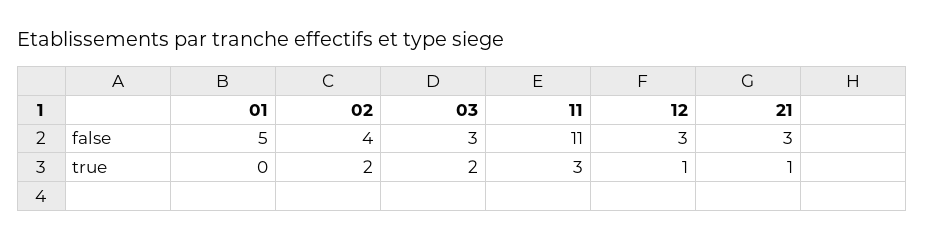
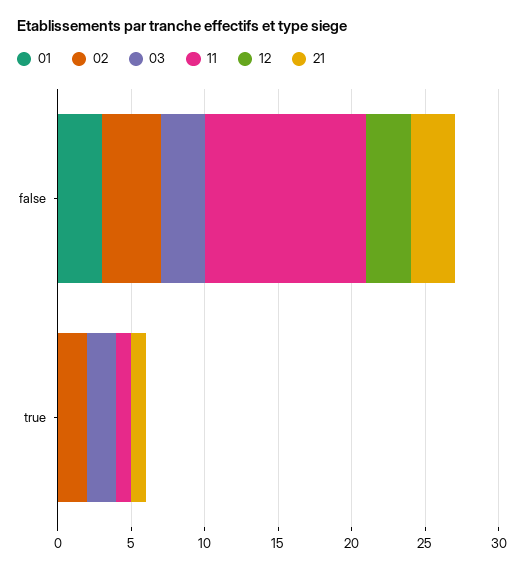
  {
    "01": {
-     "false": 5,
+     "false": 3,
      "true": 0
    },
    "02": {
      "false": 4,
      "true": 2
    },
    "03": {
      "false": 3,
      "true": 2
    },
    "11": {
      "false": 11,
-     "true": 3
+     "true": 1
    },
    "12": {
      "false": 3,
-     "true": 1
+     "true": 0
    },
    "21": {
      "false": 3,
      "true": 1
    }
  }

